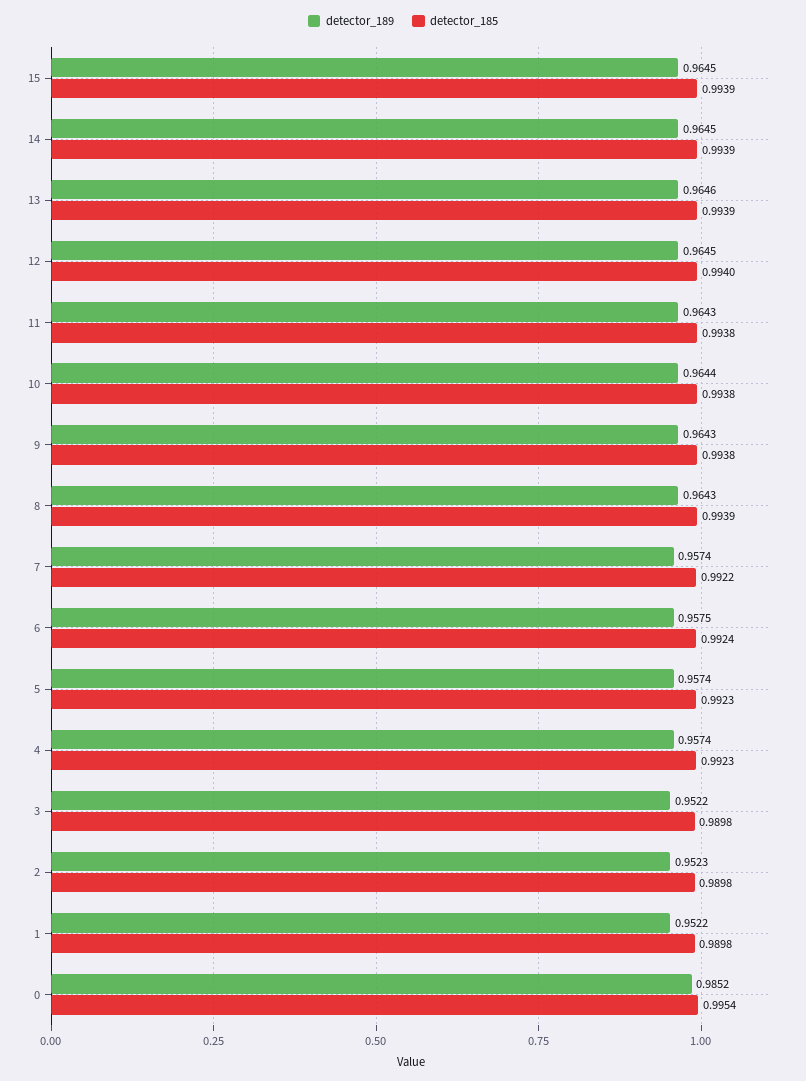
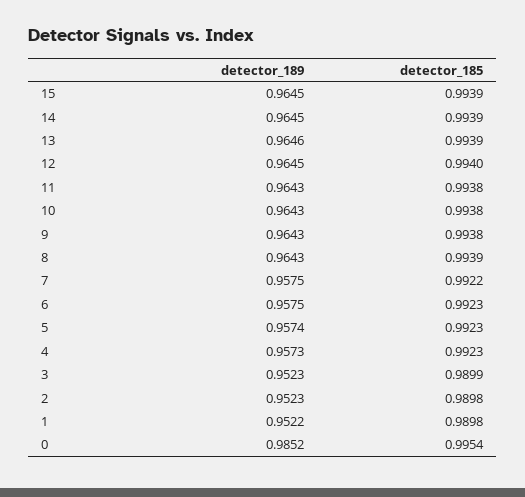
  {
    "detector_189": {
      "15": 0.9645,
      "14": 0.9645,
      "13": 0.9646,
      "12": 0.9645,
      "11": 0.9643,
-     "10": 0.9644,
+     "10": 0.9643,
      "9": 0.9643,
      "8": 0.9643,
-     "7": 0.9574,
+     "7": 0.9575,
      "6": 0.9575,
      "5": 0.9574,
-     "4": 0.9574,
+     "4": 0.9573,
-     "3": 0.9522,
+     "3": 0.9523,
      "2": 0.9523,
      "1": 0.9522,
      "0": 0.9852
    },
    "detector_185": {
      "15": 0.9939,
      "14": 0.9939,
      "13": 0.9939,
      "12": 0.994,
      "11": 0.9938,
      "10": 0.9938,
      "9": 0.9938,
      "8": 0.9939,
      "7": 0.9922,
-     "6": 0.9924,
+     "6": 0.9923,
      "5": 0.9923,
      "4": 0.9923,
-     "3": 0.9898,
+     "3": 0.9899,
      "2": 0.9898,
      "1": 0.9898,
      "0": 0.9954
    }
  }

